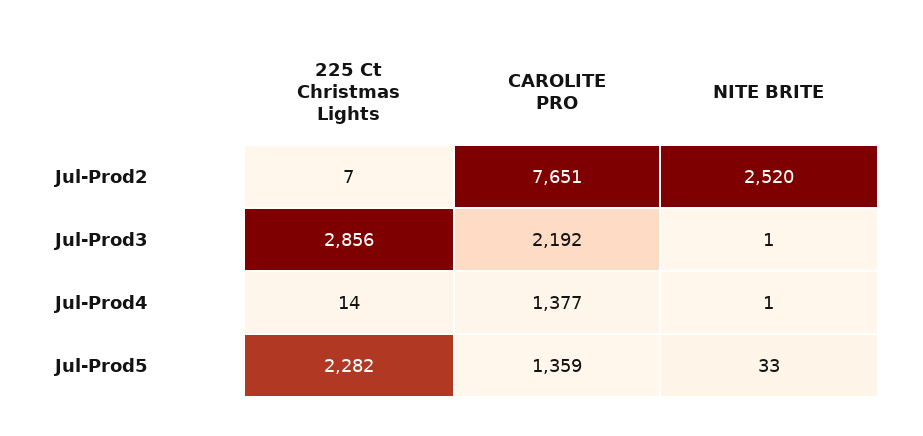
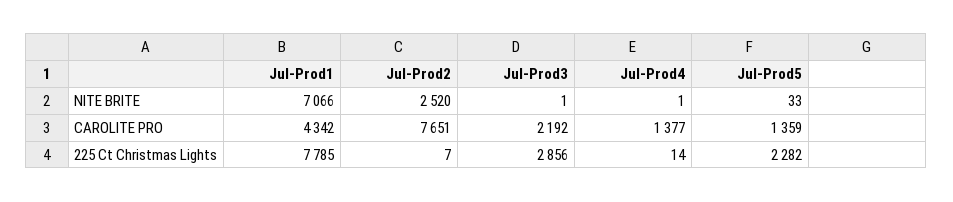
  {
    "225 Ct Christmas Lights": {
      "Jul-Prod2": 7,
      "Jul-Prod3": 2856,
      "Jul-Prod4": 14,
-     "Jul-Prod5": 2282
+     "Jul-Prod5": 2282,
+     "Jul-Prod1": 7785
    },
    "CAROLITE PRO": {
      "Jul-Prod2": 7651,
      "Jul-Prod3": 2192,
      "Jul-Prod4": 1377,
-     "Jul-Prod5": 1359
+     "Jul-Prod5": 1359,
+     "Jul-Prod1": 4342
    },
    "NITE BRITE": {
      "Jul-Prod2": 2520,
      "Jul-Prod3": 1,
      "Jul-Prod4": 1,
-     "Jul-Prod5": 33
+     "Jul-Prod5": 33,
+     "Jul-Prod1": 7066
    }
  }

